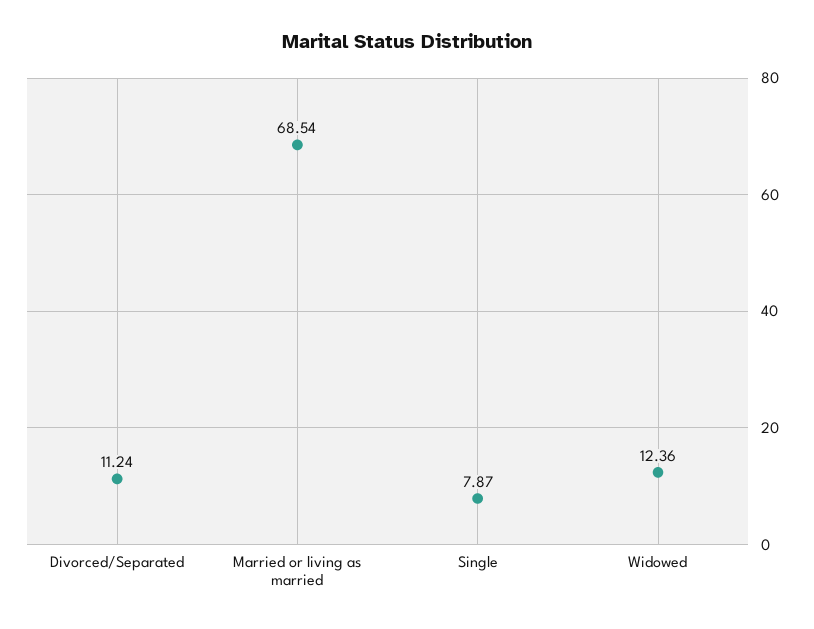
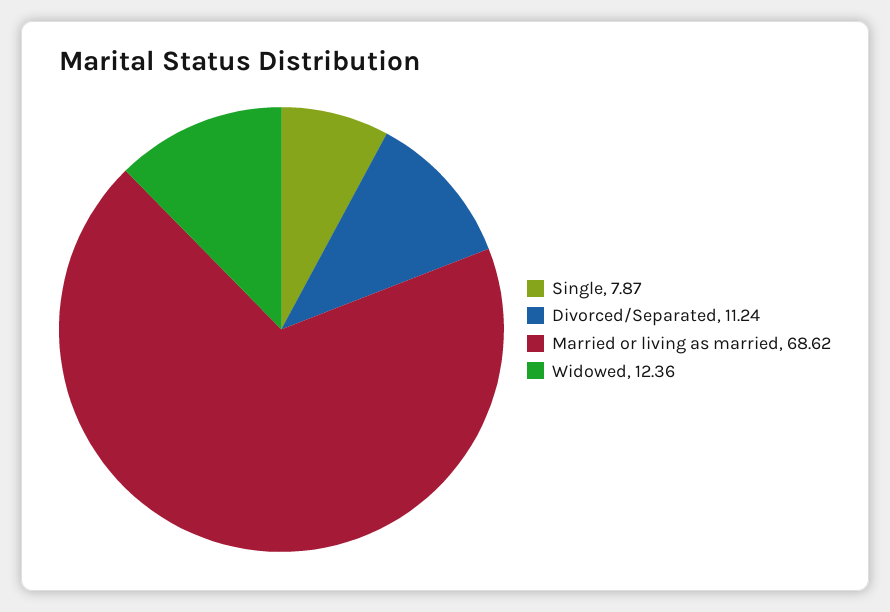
  {
    "Divorced/Separated": 11.24,
-   "Married or living as married": 68.54,
+   "Married or living as married": 68.62,
    "Single": 7.87,
    "Widowed": 12.36
  }

